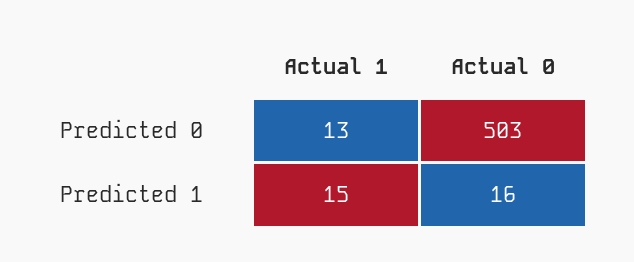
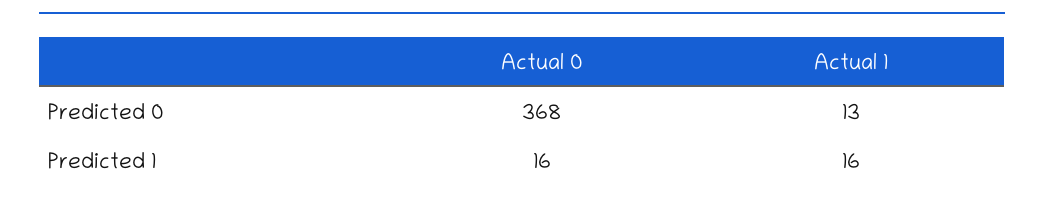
  {
    "Actual 1": {
      "Predicted 0": 13,
-     "Predicted 1": 15
+     "Predicted 1": 16
    },
    "Actual 0": {
-     "Predicted 0": 503,
+     "Predicted 0": 368,
      "Predicted 1": 16
    }
  }

